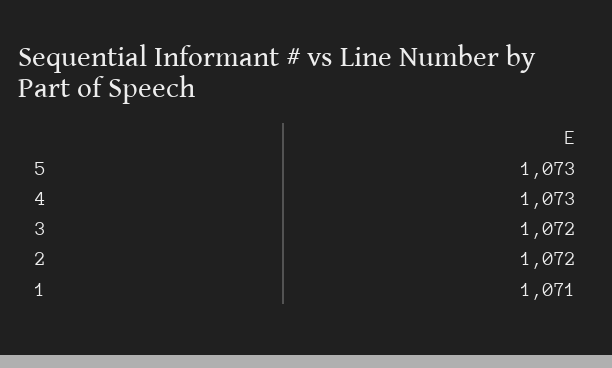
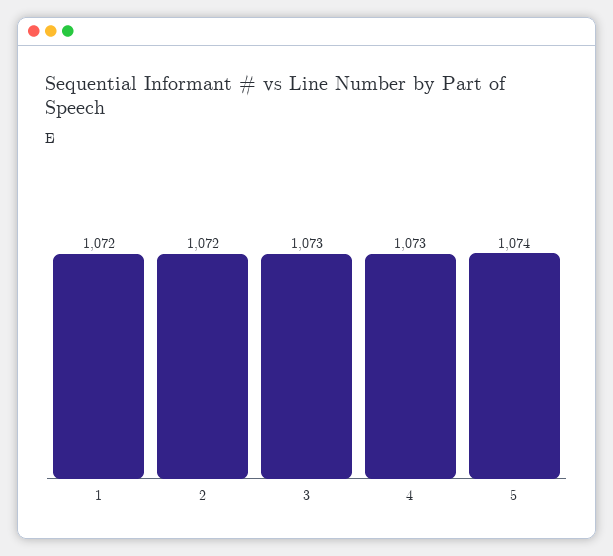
  {
-   "5": 1073,
+   "5": 1074,
    "4": 1073,
-   "3": 1072,
+   "3": 1073,
    "2": 1072,
-   "1": 1071
+   "1": 1072
  }

